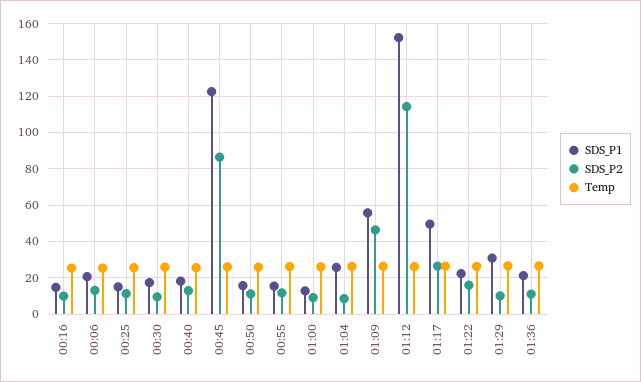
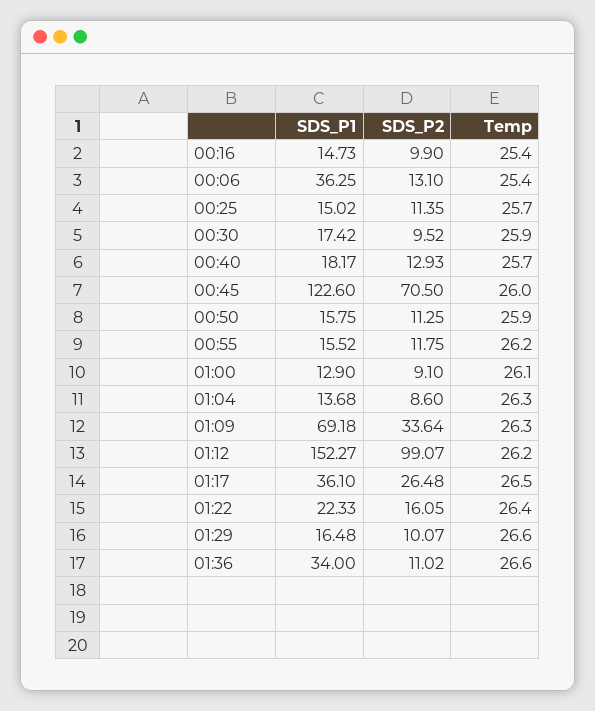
  {
    "SDS_P1": {
      "00:16": 14.73,
-     "00:06": 20,
+     "00:06": 36.25,
      "00:25": 15.02,
      "00:30": 17.42,
      "00:40": 18.17,
      "00:45": 122.6,
      "00:50": 15.75,
      "00:55": 15.52,
      "01:00": 12.9,
-     "01:04": 25,
+     "01:04": 13.68,
-     "01:09": 55,
+     "01:09": 69.18,
      "01:12": 152.27,
-     "01:17": 50,
+     "01:17": 36.1,
      "01:22": 22.33,
-     "01:29": 30,
+     "01:29": 16.48,
-     "01:36": 20
+     "01:36": 34
    },
    "SDS_P2": {
      "00:16": 9.9,
      "00:06": 13.1,
      "00:25": 11.35,
      "00:30": 9.52,
      "00:40": 12.93,
-     "00:45": 85,
+     "00:45": 70.5,
      "00:50": 11.25,
      "00:55": 11.75,
      "01:00": 9.1,
      "01:04": 8.6,
-     "01:09": 45,
+     "01:09": 33.64,
-     "01:12": 115,
+     "01:12": 99.07,
      "01:17": 26.48,
      "01:22": 16.05,
      "01:29": 10.07,
      "01:36": 11.02
    },
    "Temp": {
      "00:16": 25.4,
      "00:06": 25.4,
      "00:25": 25.7,
      "00:30": 25.9,
      "00:40": 25.7,
      "00:45": 26,
      "00:50": 25.9,
      "00:55": 26.2,
      "01:00": 26.1,
      "01:04": 26.3,
      "01:09": 26.3,
      "01:12": 26.2,
      "01:17": 26.5,
      "01:22": 26.4,
      "01:29": 26.6,
      "01:36": 26.6
    }
  }

